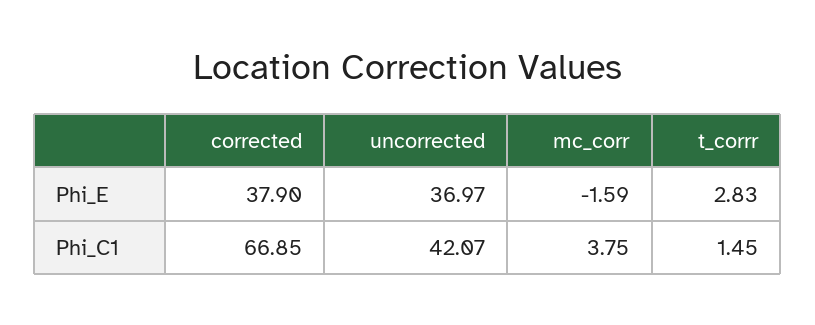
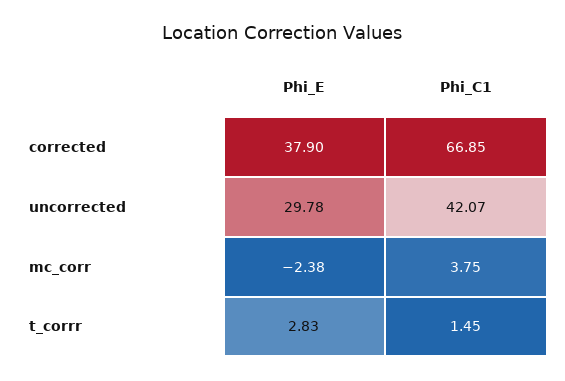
  {
    "corrected": {
      "Phi_E": 37.9,
      "Phi_C1": 66.85
    },
    "uncorrected": {
-     "Phi_E": 36.97,
+     "Phi_E": 29.78,
      "Phi_C1": 42.07
    },
    "mc_corr": {
-     "Phi_E": -1.59,
+     "Phi_E": -2.38,
      "Phi_C1": 3.75
    },
    "t_corrr": {
      "Phi_E": 2.83,
      "Phi_C1": 1.45
    }
  }

